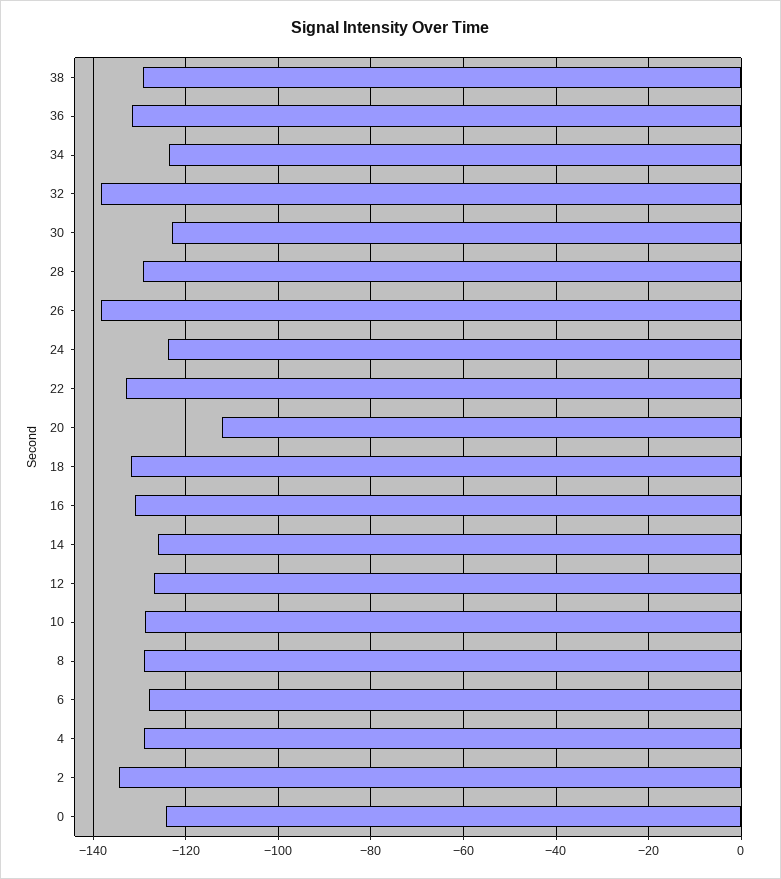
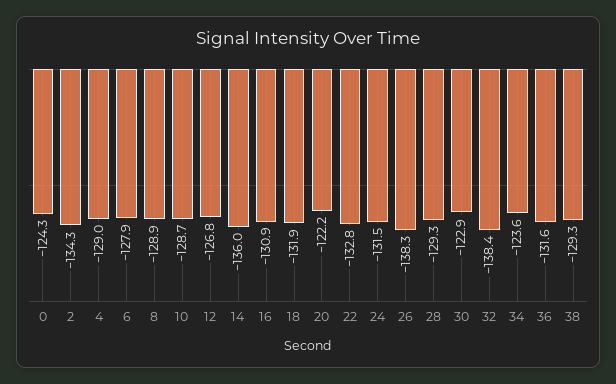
  {
    "38": -129.3,
    "36": -131.6,
    "34": -123.6,
    "32": -138.4,
    "30": -122.9,
    "28": -129.3,
    "26": -138.3,
-   "24": -124,
+   "24": -131.5,
    "22": -132.8,
-   "20": -112,
+   "20": -122.2,
    "18": -131.9,
    "16": -130.9,
-   "14": -126,
+   "14": -136,
    "12": -126.8,
    "10": -128.7,
    "8": -128.9,
    "6": -127.9,
    "4": -129,
    "2": -134.3,
    "0": -124.3
  }

